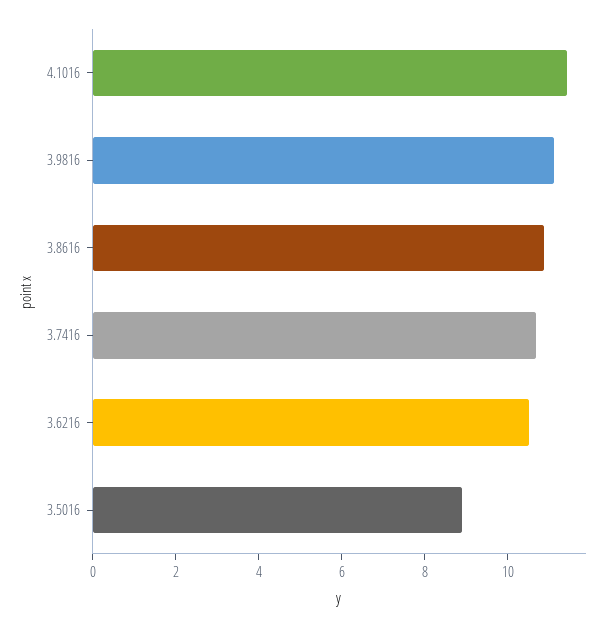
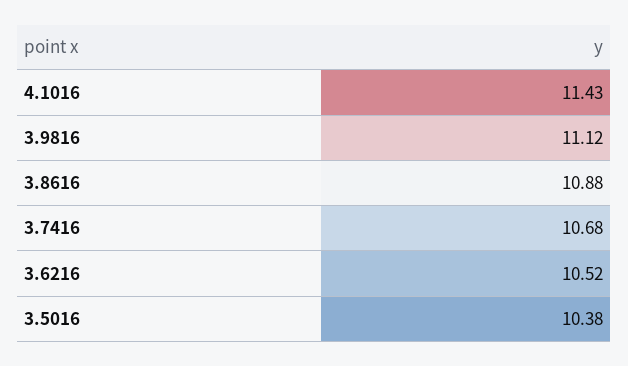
  {
    "4.1016": 11.43,
    "3.9816": 11.12,
    "3.8616": 10.88,
    "3.7416": 10.68,
    "3.6216": 10.52,
-   "3.5016": 9
+   "3.5016": 10.38
  }

